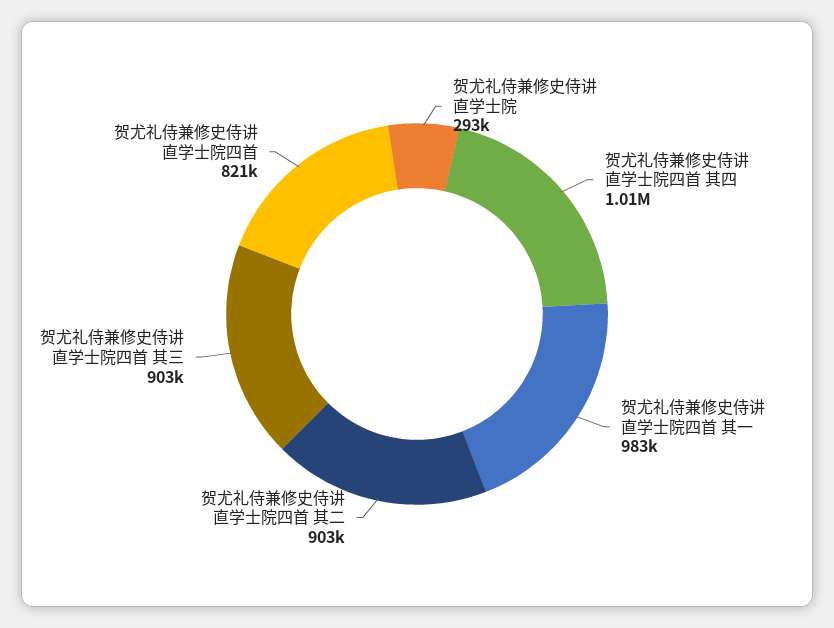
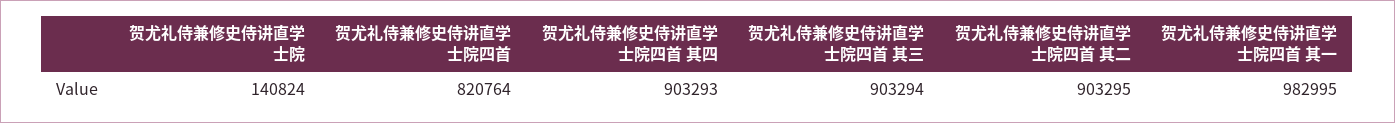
  {
-   "贺尤礼侍兼修史侍讲直学士院": 293000,
+   "贺尤礼侍兼修史侍讲直学士院": 140824,
-   "贺尤礼侍兼修史侍讲直学士院四首 其四": 1010000,
+   "贺尤礼侍兼修史侍讲直学士院四首 其四": 903293,
    "贺尤礼侍兼修史侍讲直学士院四首 其一": 982995,
    "贺尤礼侍兼修史侍讲直学士院四首 其二": 903295,
    "贺尤礼侍兼修史侍讲直学士院四首 其三": 903294,
    "贺尤礼侍兼修史侍讲直学士院四首": 820764
  }

